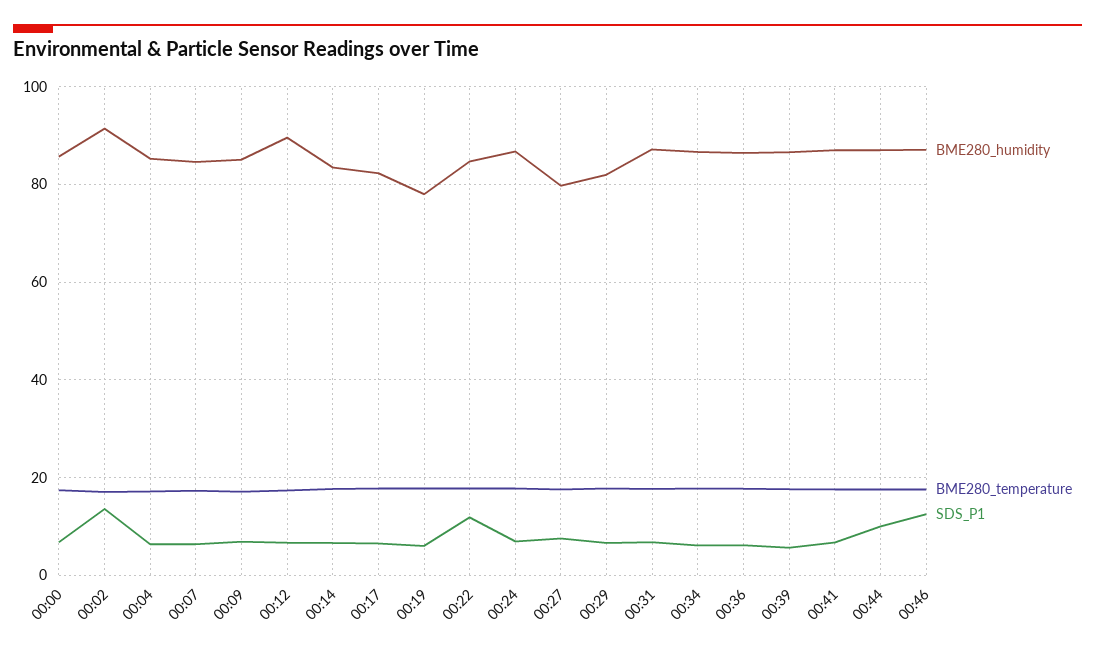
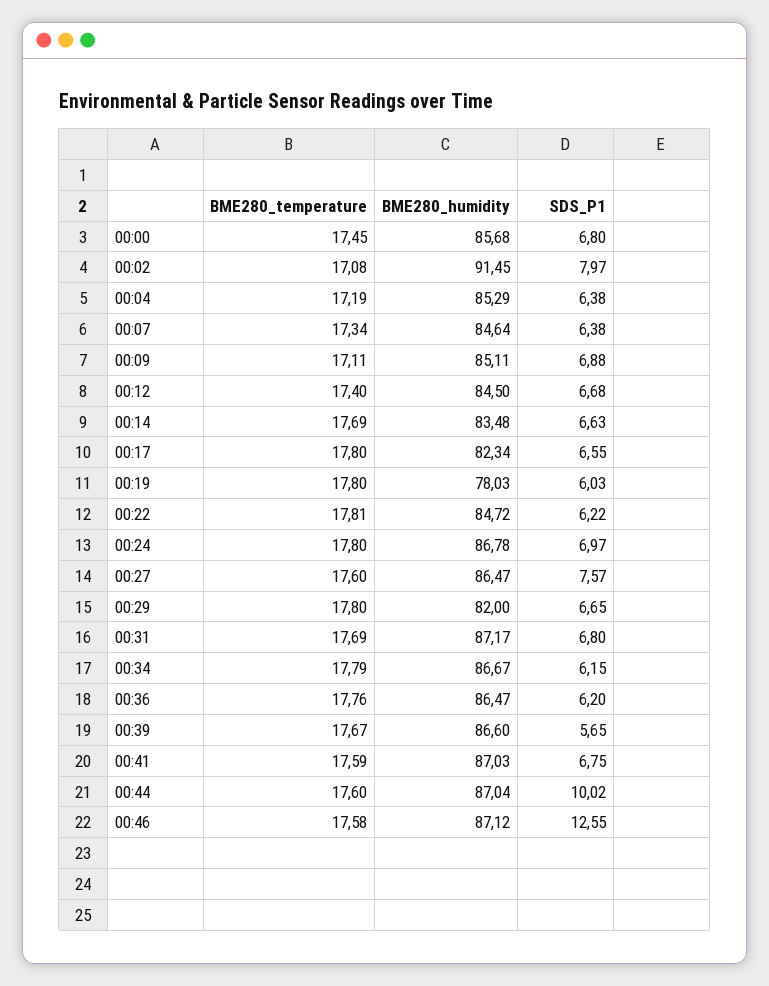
  {
    "BME280_humidity": {
      "00:00": 85.68,
      "00:02": 91.45,
      "00:04": 85.29,
      "00:07": 84.64,
      "00:09": 85.11,
-     "00:12": 90,
+     "00:12": 84.5,
      "00:14": 83.48,
      "00:17": 82.34,
      "00:19": 78.03,
      "00:22": 84.72,
      "00:24": 86.78,
-     "00:27": 80,
+     "00:27": 86.47,
      "00:29": 82,
      "00:31": 87.17,
      "00:34": 86.67,
      "00:36": 86.47,
      "00:39": 86.6,
      "00:41": 87.03,
      "00:44": 87.04,
      "00:46": 87.12
    },
    "BME280_temperature": {
      "00:00": 17.45,
      "00:02": 17.08,
      "00:04": 17.19,
      "00:07": 17.34,
      "00:09": 17.11,
      "00:12": 17.4,
      "00:14": 17.69,
      "00:17": 17.8,
      "00:19": 17.8,
      "00:22": 17.81,
      "00:24": 17.8,
      "00:27": 17.6,
      "00:29": 17.8,
      "00:31": 17.69,
      "00:34": 17.79,
      "00:36": 17.76,
      "00:39": 17.67,
      "00:41": 17.59,
      "00:44": 17.6,
      "00:46": 17.58
    },
    "SDS_P1": {
      "00:00": 6.8,
-     "00:02": 14,
+     "00:02": 7.97,
      "00:04": 6.38,
      "00:07": 6.38,
      "00:09": 6.88,
      "00:12": 6.68,
      "00:14": 6.63,
      "00:17": 6.55,
      "00:19": 6.03,
-     "00:22": 12,
+     "00:22": 6.22,
      "00:24": 6.97,
      "00:27": 7.57,
      "00:29": 6.65,
      "00:31": 6.8,
      "00:34": 6.15,
      "00:36": 6.2,
      "00:39": 5.65,
      "00:41": 6.75,
      "00:44": 10.02,
      "00:46": 12.55
    }
  }

